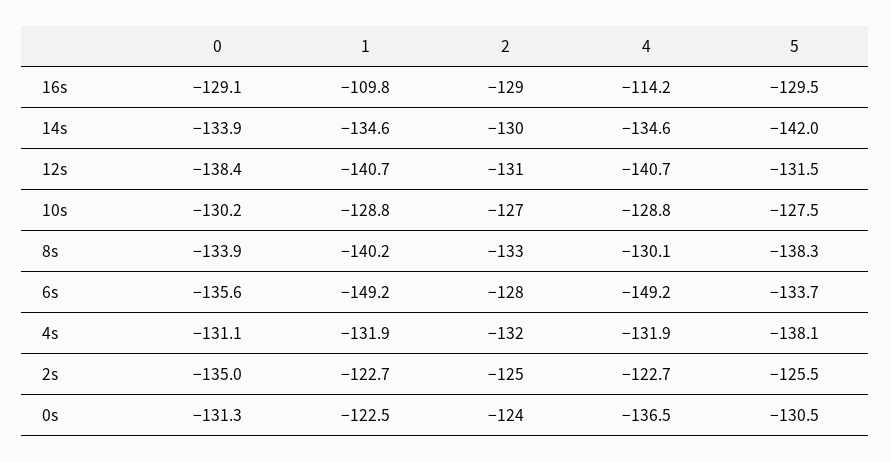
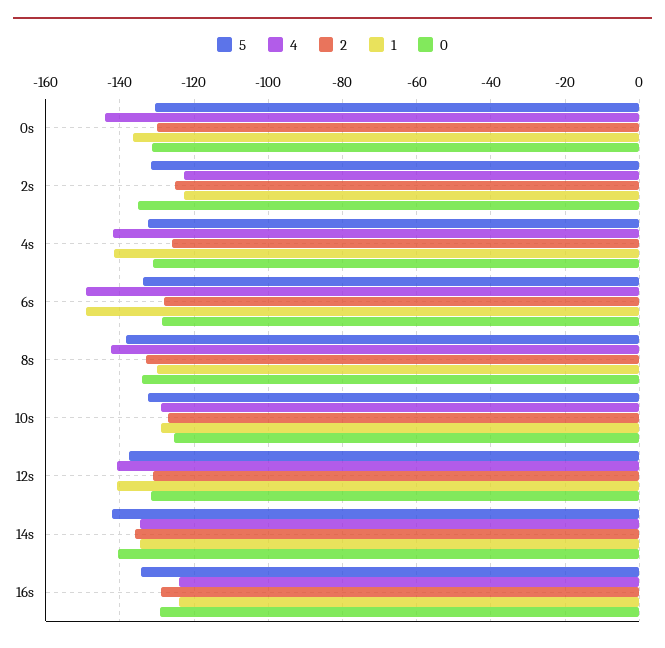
  {
    "0": {
      "16s": -129.1,
-     "14s": -133.9,
+     "14s": -140,
-     "12s": -138.4,
+     "12s": -132,
-     "10s": -130.2,
+     "10s": -126,
      "8s": -133.9,
-     "6s": -135.6,
+     "6s": -128,
      "4s": -131.1,
      "2s": -135,
      "0s": -131.3
    },
    "1": {
-     "16s": -109.8,
+     "16s": -124,
      "14s": -134.6,
      "12s": -140.7,
      "10s": -128.8,
-     "8s": -140.2,
+     "8s": -130,
      "6s": -149.2,
-     "4s": -131.9,
+     "4s": -142,
      "2s": -122.7,
-     "0s": -122.5
+     "0s": -136
    },
    "2": {
      "16s": -129,
-     "14s": -130,
+     "14s": -136,
      "12s": -131,
      "10s": -127,
      "8s": -133,
      "6s": -128,
-     "4s": -132,
+     "4s": -126,
      "2s": -125,
-     "0s": -124
+     "0s": -130
    },
    "4": {
-     "16s": -114.2,
+     "16s": -124,
      "14s": -134.6,
      "12s": -140.7,
      "10s": -128.8,
-     "8s": -130.1,
+     "8s": -142,
      "6s": -149.2,
-     "4s": -131.9,
+     "4s": -142,
      "2s": -122.7,
-     "0s": -136.5
+     "0s": -144
    },
    "5": {
-     "16s": -129.5,
+     "16s": -134,
      "14s": -142,
-     "12s": -131.5,
+     "12s": -138,
-     "10s": -127.5,
+     "10s": -132,
      "8s": -138.3,
      "6s": -133.7,
-     "4s": -138.1,
+     "4s": -132,
-     "2s": -125.5,
+     "2s": -132,
      "0s": -130.5
    }
  }

